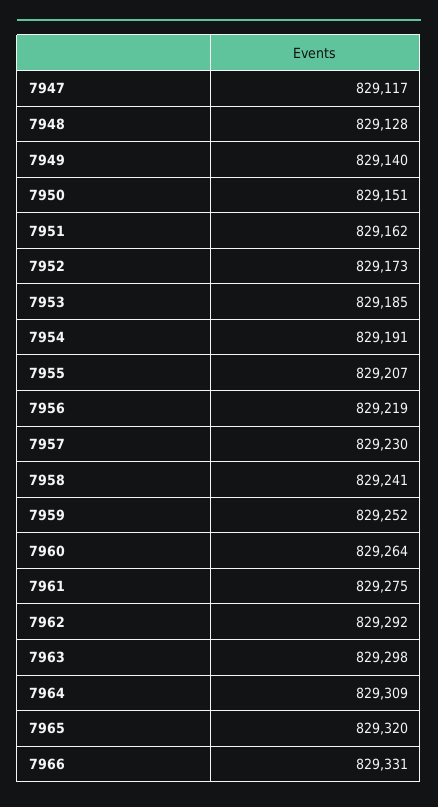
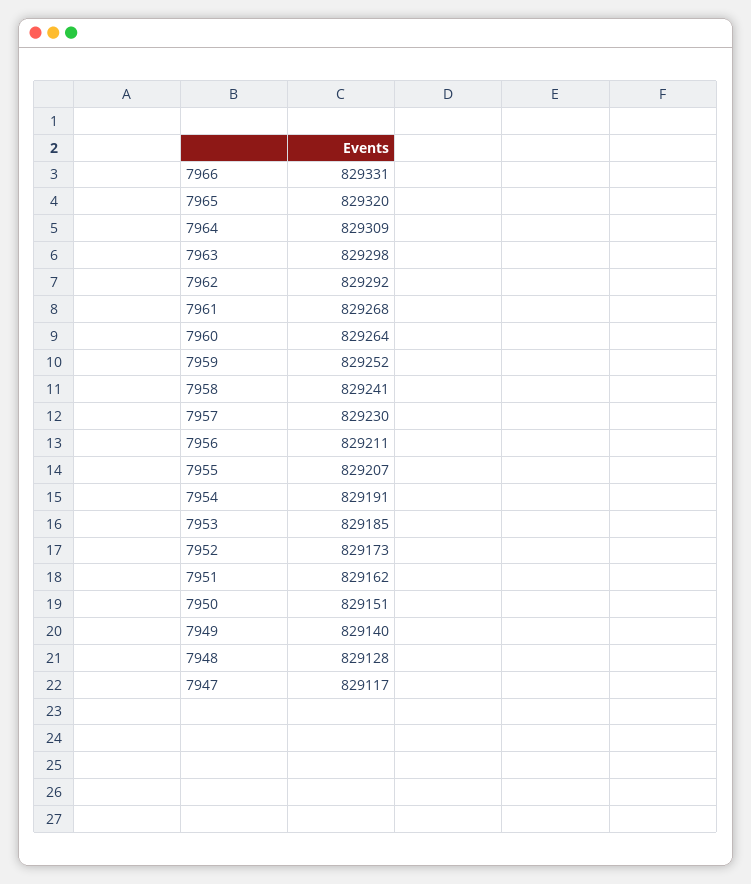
  {
    "7947": 829117,
    "7948": 829128,
    "7949": 829140,
    "7950": 829151,
    "7951": 829162,
    "7952": 829173,
    "7953": 829185,
    "7954": 829191,
    "7955": 829207,
-   "7956": 829219,
+   "7956": 829211,
    "7957": 829230,
    "7958": 829241,
    "7959": 829252,
    "7960": 829264,
-   "7961": 829275,
+   "7961": 829268,
    "7962": 829292,
    "7963": 829298,
    "7964": 829309,
    "7965": 829320,
    "7966": 829331
  }

